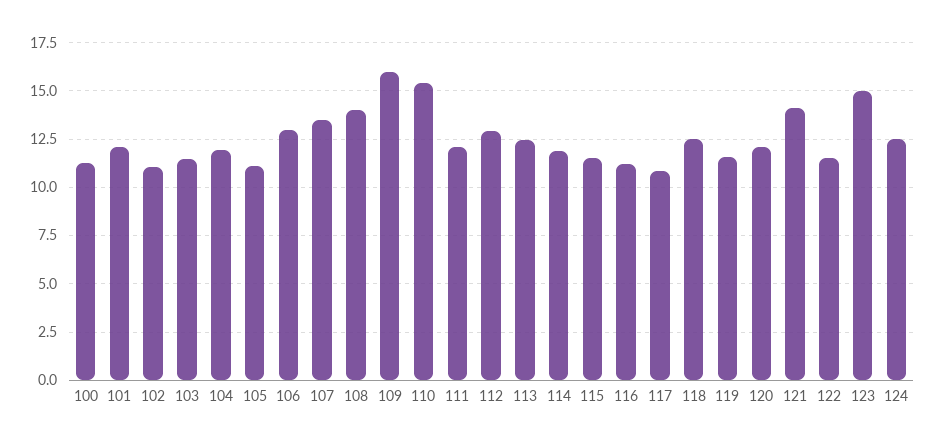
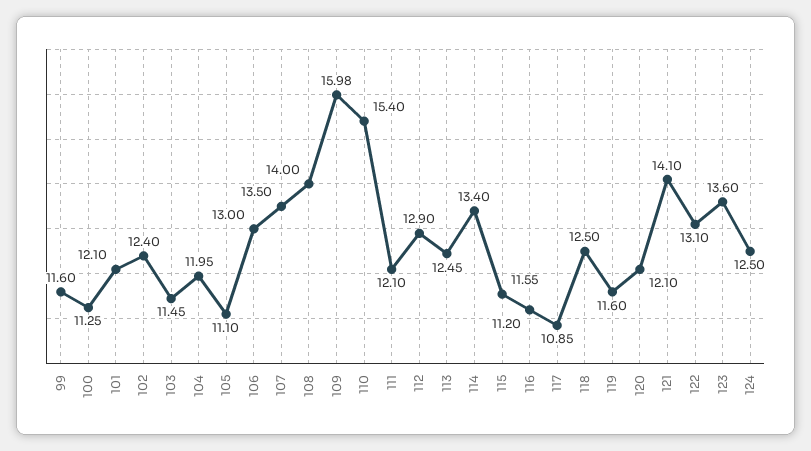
  {
    "100": 11.25,
    "101": 12.1,
-   "102": 11,
+   "102": 12.4,
    "103": 11.45,
    "104": 11.95,
    "105": 11.1,
    "106": 13,
    "107": 13.5,
    "108": 14,
    "109": 15.98,
    "110": 15.4,
    "111": 12.1,
    "112": 12.9,
    "113": 12.45,
-   "114": 12,
+   "114": 13.4,
    "115": 11.55,
    "116": 11.2,
    "117": 10.85,
    "118": 12.5,
    "119": 11.6,
    "120": 12.1,
    "121": 14.1,
-   "122": 11.5,
+   "122": 13.1,
-   "123": 15,
+   "123": 13.6,
-   "124": 12.5
+   "124": 12.5,
+   "99": 11.6
  }

